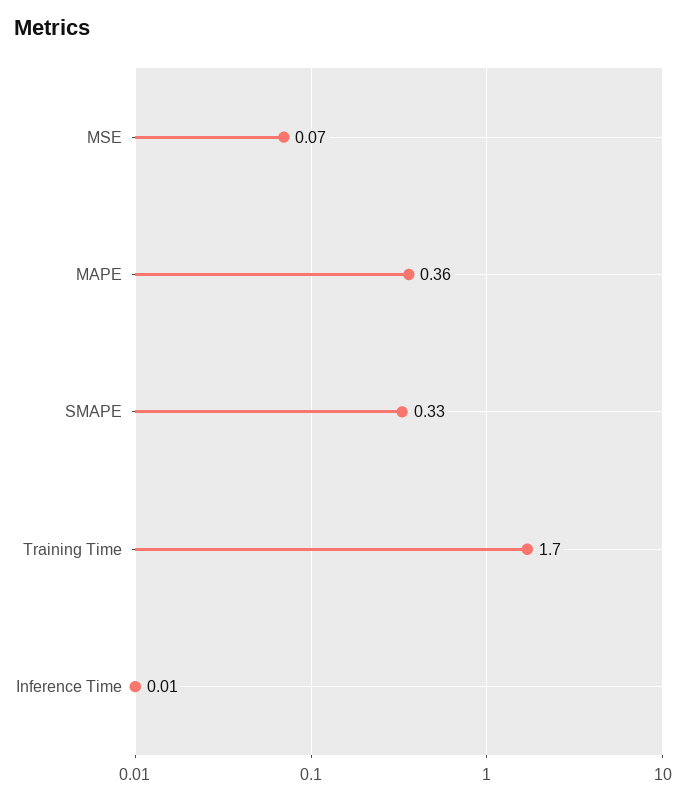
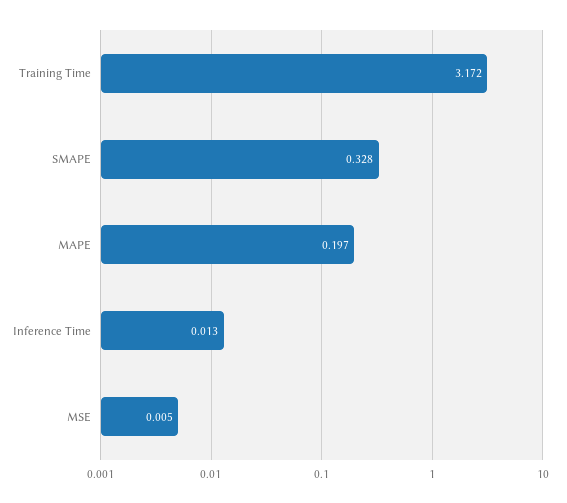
  {
-   "MSE": 0.07,
+   "MSE": 0.005,
-   "MAPE": 0.36,
+   "MAPE": 0.197,
    "SMAPE": 0.328,
-   "Training Time": 1.7,
+   "Training Time": 3.172,
    "Inference Time": 0.013
  }

